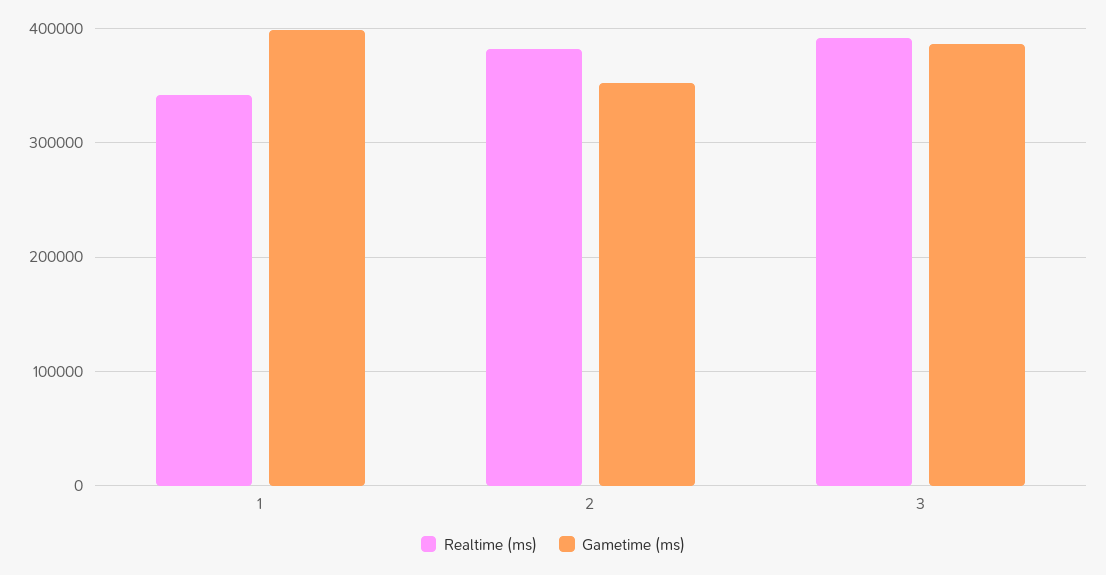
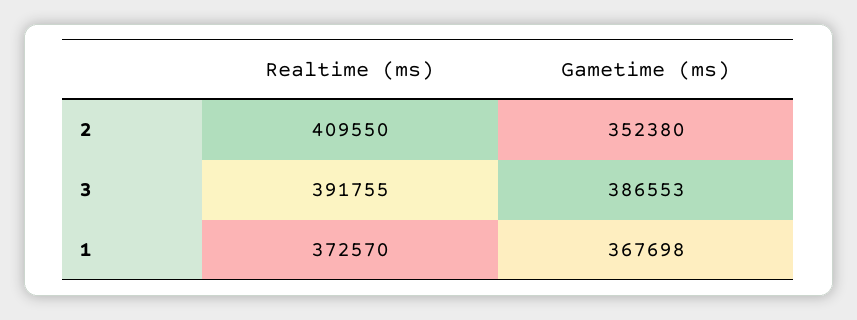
  {
    "Realtime (ms)": {
-     "1": 340000,
+     "1": 372570,
-     "2": 380000,
+     "2": 409550,
      "3": 391755
    },
    "Gametime (ms)": {
-     "1": 400000,
+     "1": 367698,
      "2": 352380,
      "3": 386553
    }
  }

